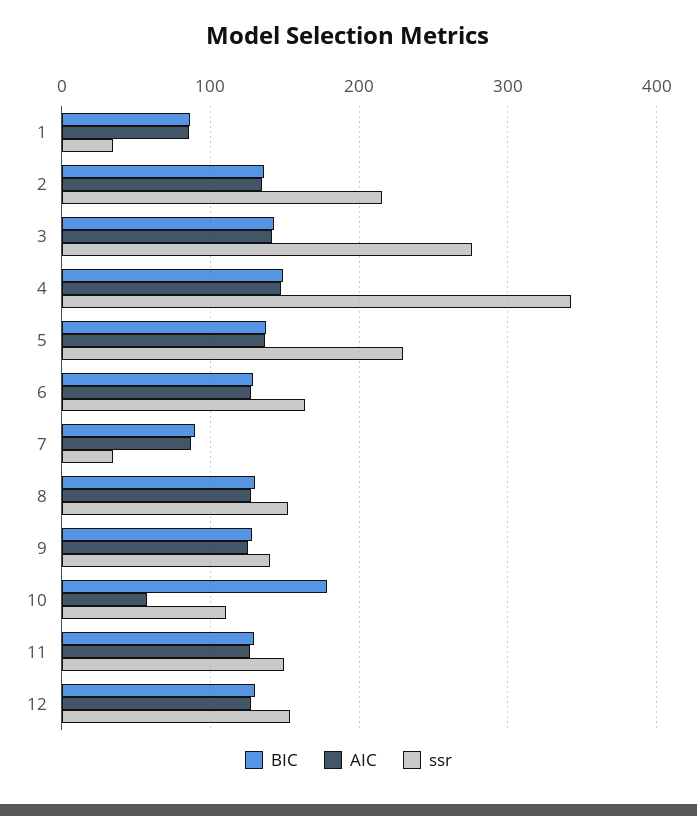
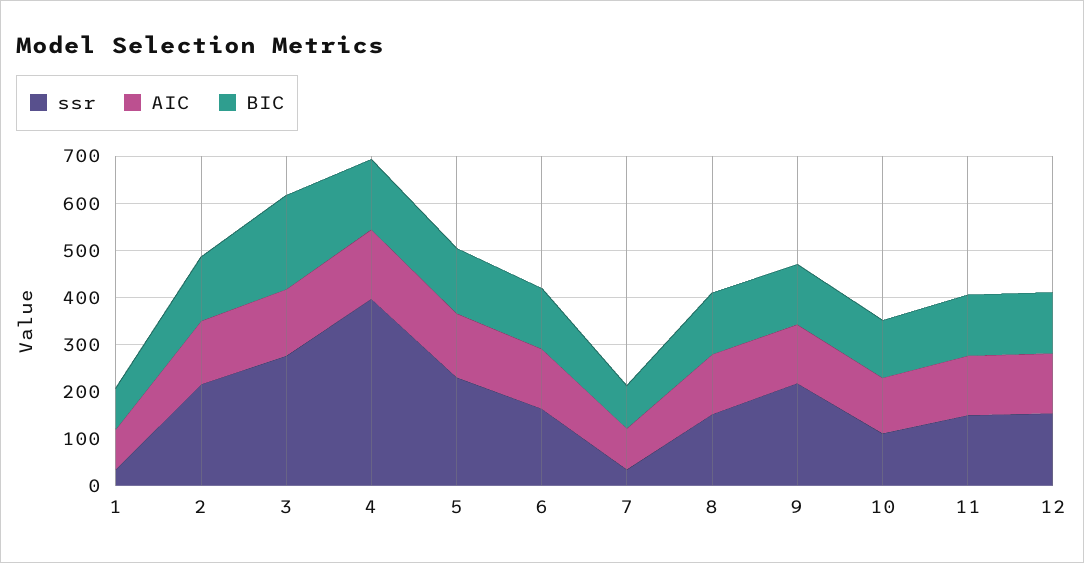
  {
    "BIC": {
      "1": 90,
      "2": 140,
-     "3": 140,
+     "3": 200,
      "4": 150,
      "5": 140,
      "6": 130,
      "7": 90,
      "8": 130,
      "9": 130,
-     "10": 180,
+     "10": 120,
      "11": 130,
      "12": 130
    },
    "AIC": {
      "1": 90,
      "2": 130,
      "3": 140,
      "4": 150,
      "5": 140,
      "6": 130,
      "7": 90,
      "8": 130,
      "9": 130,
-     "10": 60,
+     "10": 120,
      "11": 130,
      "12": 130
    },
    "ssr": {
      "1": 30,
      "2": 220,
      "3": 280,
-     "4": 340,
+     "4": 400,
      "5": 230,
      "6": 160,
      "7": 30,
      "8": 150,
-     "9": 140,
+     "9": 220,
      "10": 110,
      "11": 150,
      "12": 150
    }
  }

